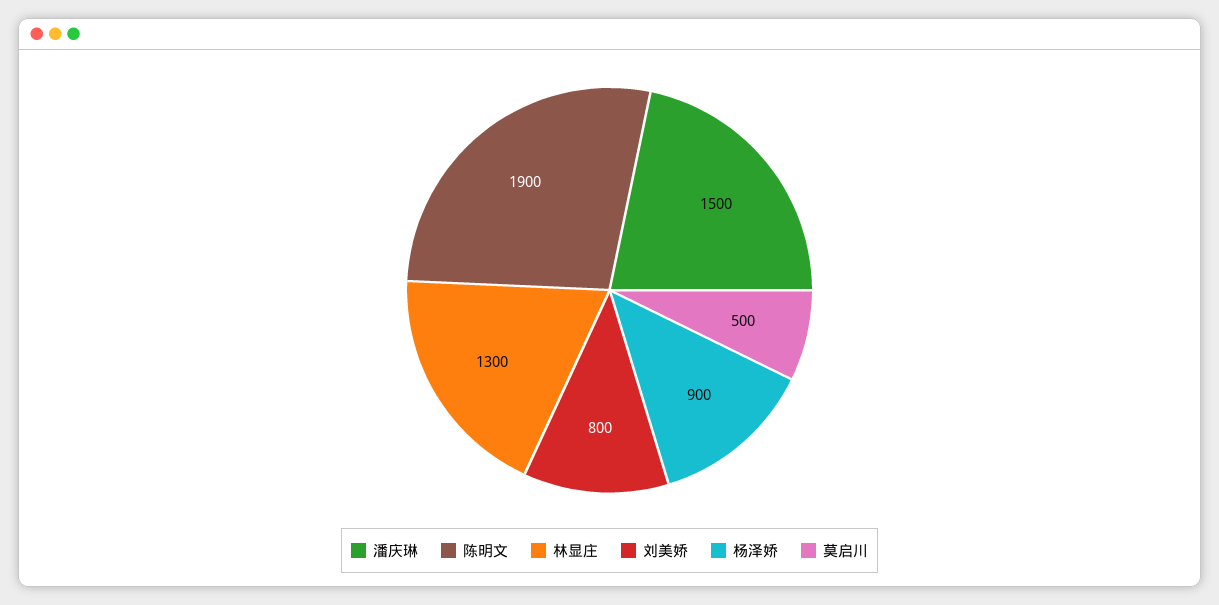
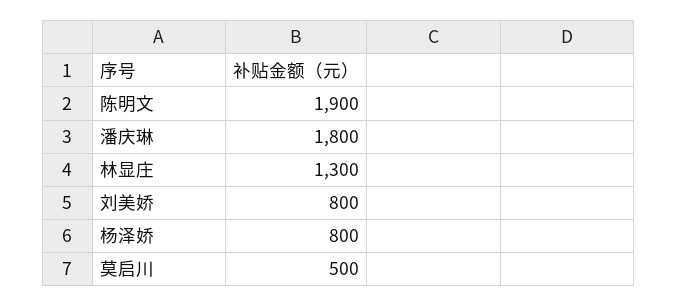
  {
-   "潘庆琳": 1500,
+   "潘庆琳": 1800,
    "陈明文": 1900,
    "林显庄": 1300,
    "刘美娇": 800,
-   "杨泽娇": 900,
+   "杨泽娇": 800,
    "莫启川": 500
  }

